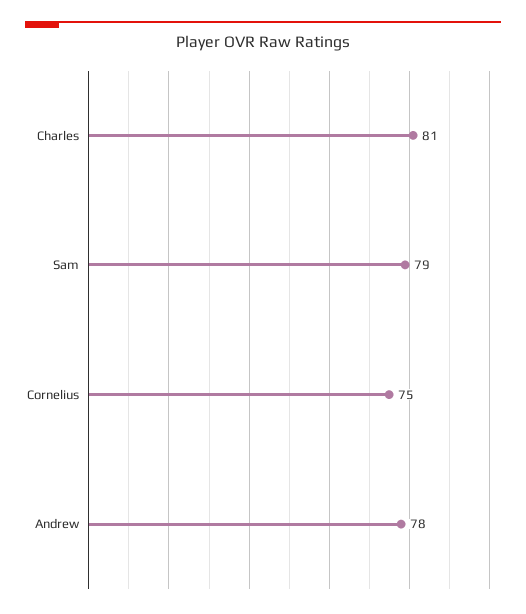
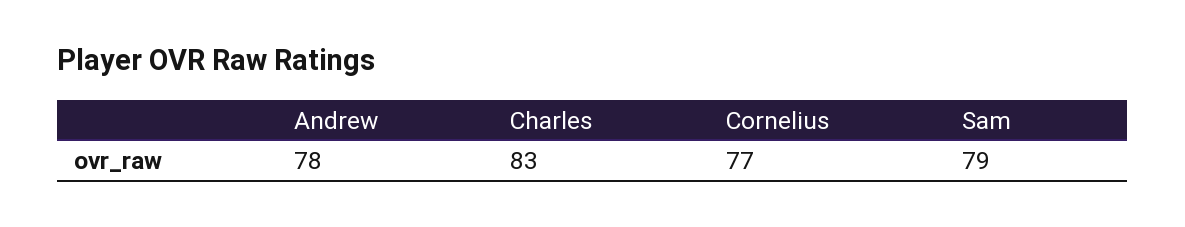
  {
-   "Charles": 81,
+   "Charles": 83,
    "Sam": 79,
-   "Cornelius": 75,
+   "Cornelius": 77,
    "Andrew": 78
  }

